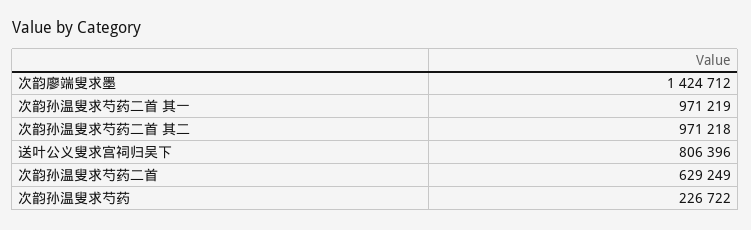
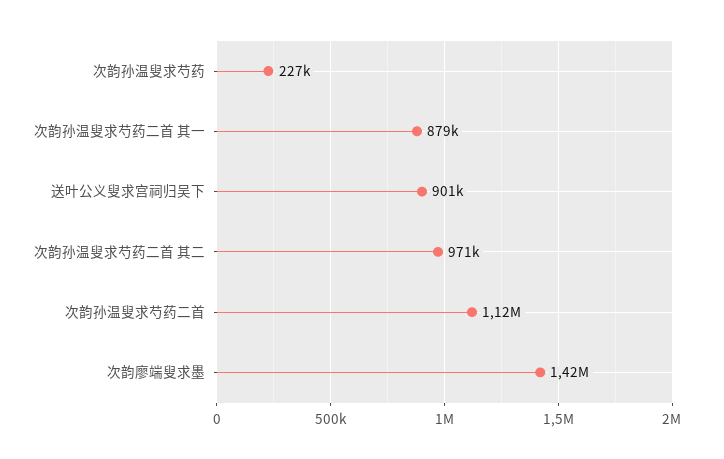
  {
    "次韵廖端叟求墨": 1424712,
-   "次韵孙温叟求芍药二首 其一": 971219,
+   "次韵孙温叟求芍药二首 其一": 879000,
    "次韵孙温叟求芍药二首 其二": 971218,
-   "送叶公义叟求宫祠归吴下": 806396,
+   "送叶公义叟求宫祠归吴下": 901000,
-   "次韵孙温叟求芍药二首": 629249,
+   "次韵孙温叟求芍药二首": 1120000,
    "次韵孙温叟求芍药": 226722
  }

